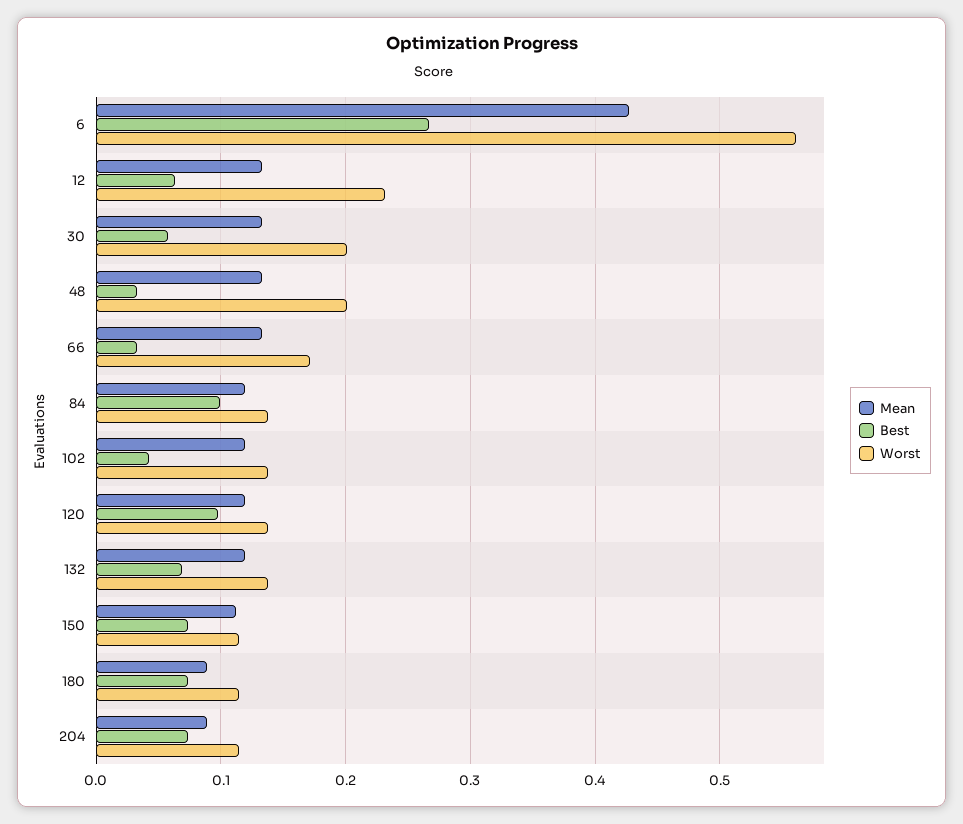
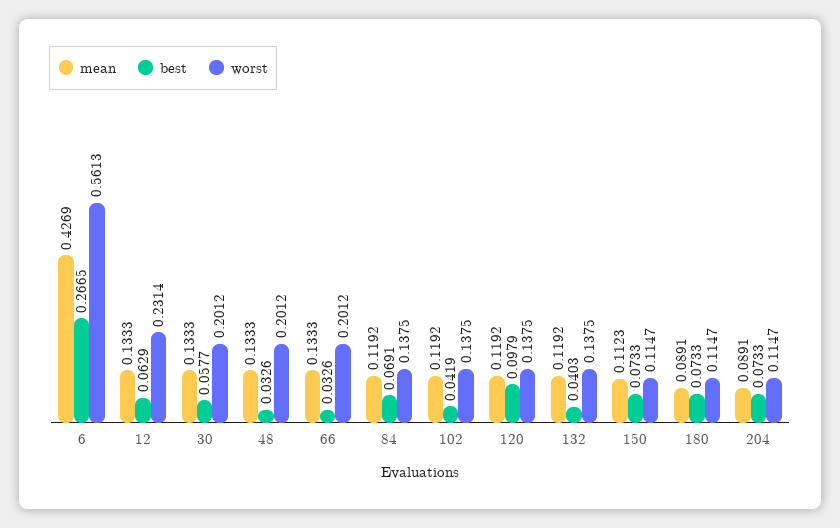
  {
    "Mean": {
      "6": 0.4269,
      "12": 0.1333,
      "30": 0.1333,
      "48": 0.1333,
      "66": 0.1333,
      "84": 0.1192,
      "102": 0.1192,
      "120": 0.1192,
      "132": 0.1192,
      "150": 0.1123,
      "180": 0.0891,
      "204": 0.0891
    },
    "Best": {
      "6": 0.2665,
      "12": 0.0629,
      "30": 0.0577,
      "48": 0.0326,
      "66": 0.0326,
-     "84": 0.1,
+     "84": 0.0691,
      "102": 0.0419,
      "120": 0.0979,
-     "132": 0.07,
+     "132": 0.0403,
      "150": 0.0733,
      "180": 0.0733,
      "204": 0.0733
    },
    "Worst": {
      "6": 0.5613,
      "12": 0.2314,
      "30": 0.2012,
      "48": 0.2012,
-     "66": 0.17,
+     "66": 0.2012,
      "84": 0.1375,
      "102": 0.1375,
      "120": 0.1375,
      "132": 0.1375,
      "150": 0.1147,
      "180": 0.1147,
      "204": 0.1147
    }
  }

